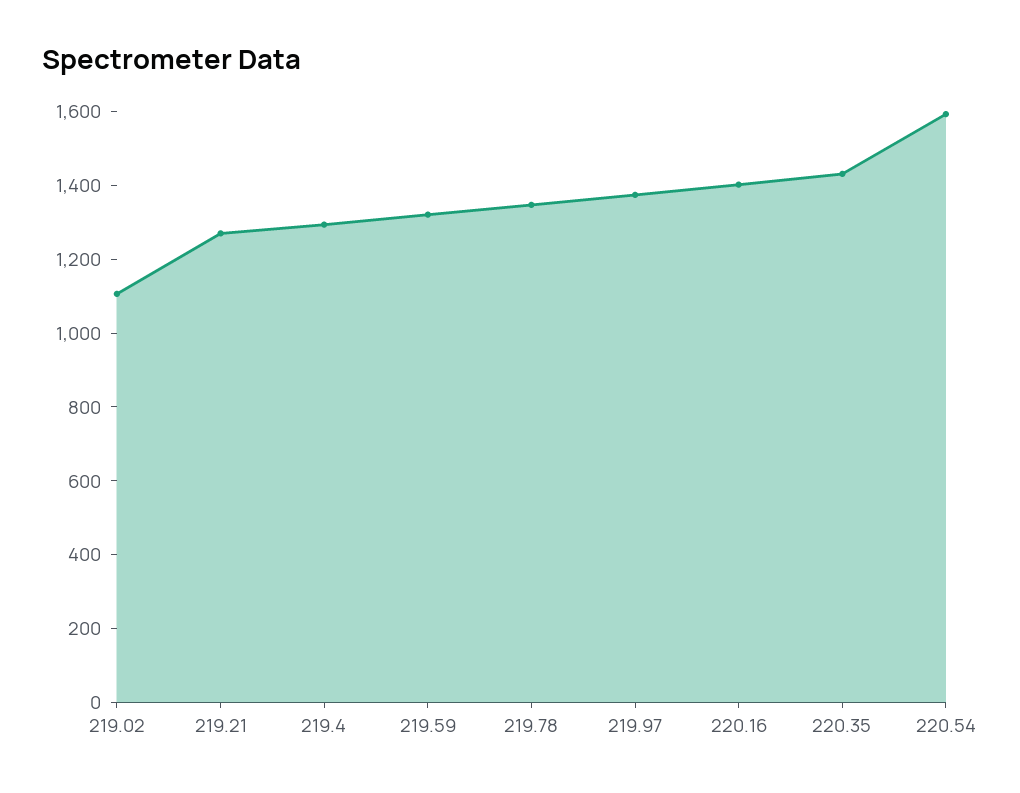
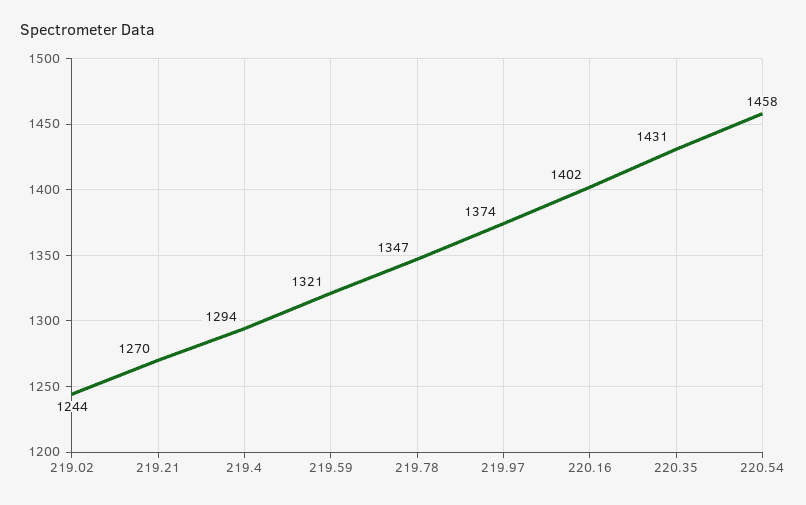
  {
-   "219.02": 1100,
+   "219.02": 1244,
    "219.21": 1270,
    "219.4": 1294,
    "219.59": 1321,
    "219.78": 1347,
    "219.97": 1374,
    "220.16": 1402,
    "220.35": 1431,
-   "220.54": 1600
+   "220.54": 1458
  }

